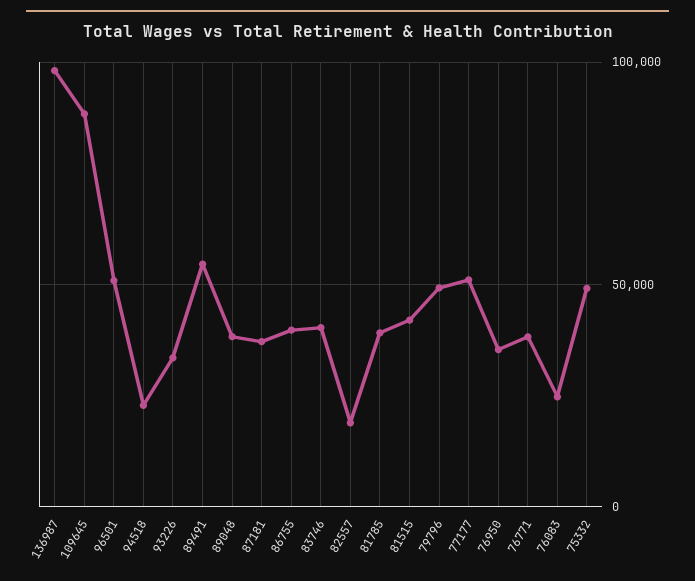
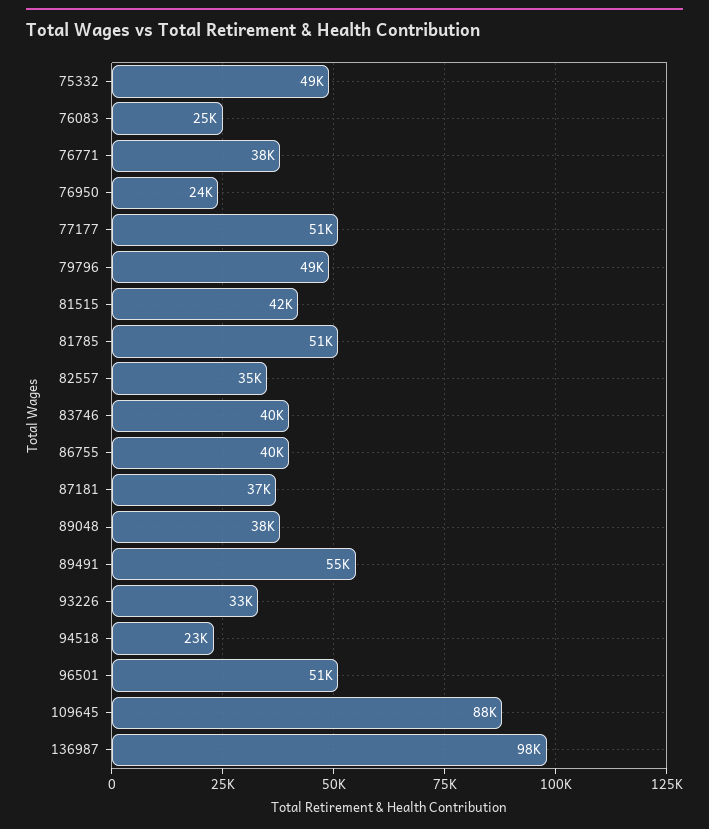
  {
    "136987": 98000,
    "109645": 88000,
    "96501": 51000,
    "94518": 23000,
    "93226": 33000,
    "89491": 55000,
    "89048": 38000,
    "87181": 37000,
    "86755": 40000,
    "83746": 40000,
-   "82557": 20000,
+   "82557": 35000,
-   "81785": 40000,
+   "81785": 51000,
    "81515": 42000,
    "79796": 49000,
    "77177": 51000,
-   "76950": 35000,
+   "76950": 24000,
    "76771": 38000,
    "76083": 25000,
    "75332": 49000
  }

